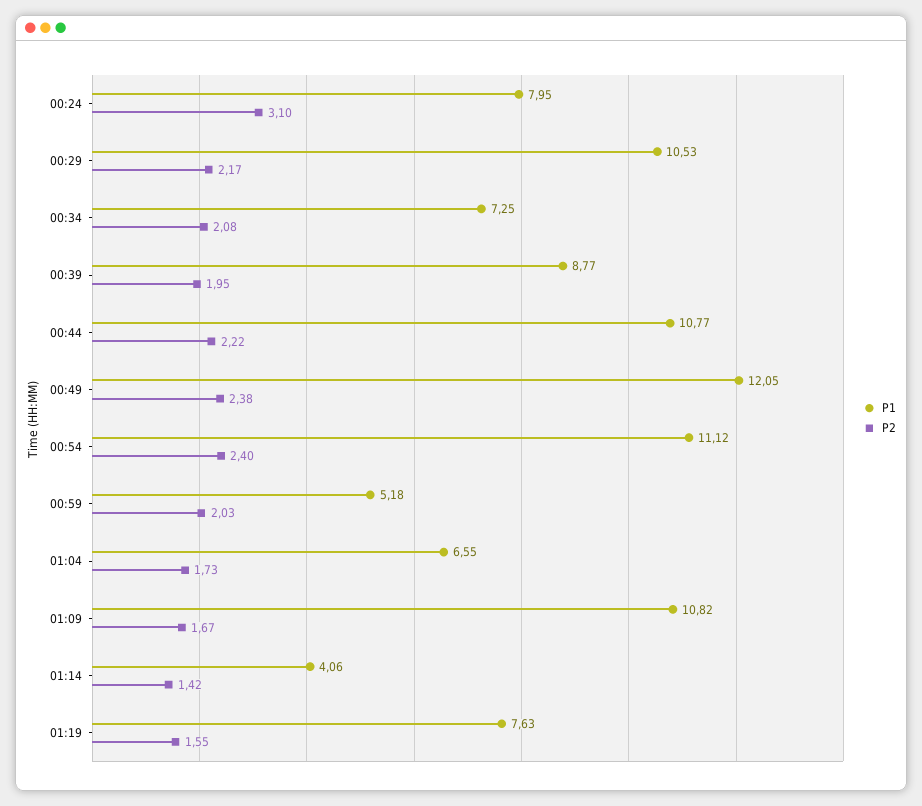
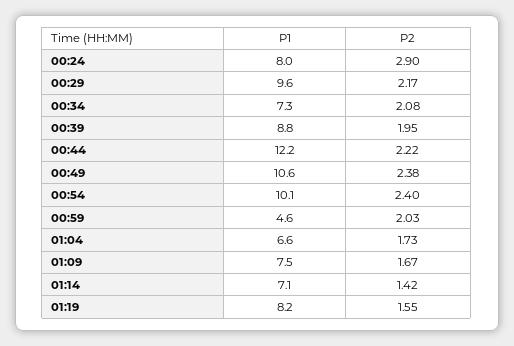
  {
    "P1": {
      "00:24": 7.95,
-     "00:29": 10.53,
+     "00:29": 9.6,
      "00:34": 7.25,
      "00:39": 8.77,
-     "00:44": 10.77,
+     "00:44": 12.2,
-     "00:49": 12.05,
+     "00:49": 10.6,
-     "00:54": 11.12,
+     "00:54": 10.1,
-     "00:59": 5.18,
+     "00:59": 4.6,
      "01:04": 6.55,
-     "01:09": 10.82,
+     "01:09": 7.5,
-     "01:14": 4.06,
+     "01:14": 7.1,
-     "01:19": 7.63
+     "01:19": 8.2
    },
    "P2": {
-     "00:24": 3.1,
+     "00:24": 2.9,
      "00:29": 2.17,
      "00:34": 2.08,
      "00:39": 1.95,
      "00:44": 2.22,
      "00:49": 2.38,
      "00:54": 2.4,
      "00:59": 2.03,
      "01:04": 1.73,
      "01:09": 1.67,
      "01:14": 1.42,
      "01:19": 1.55
    }
  }

